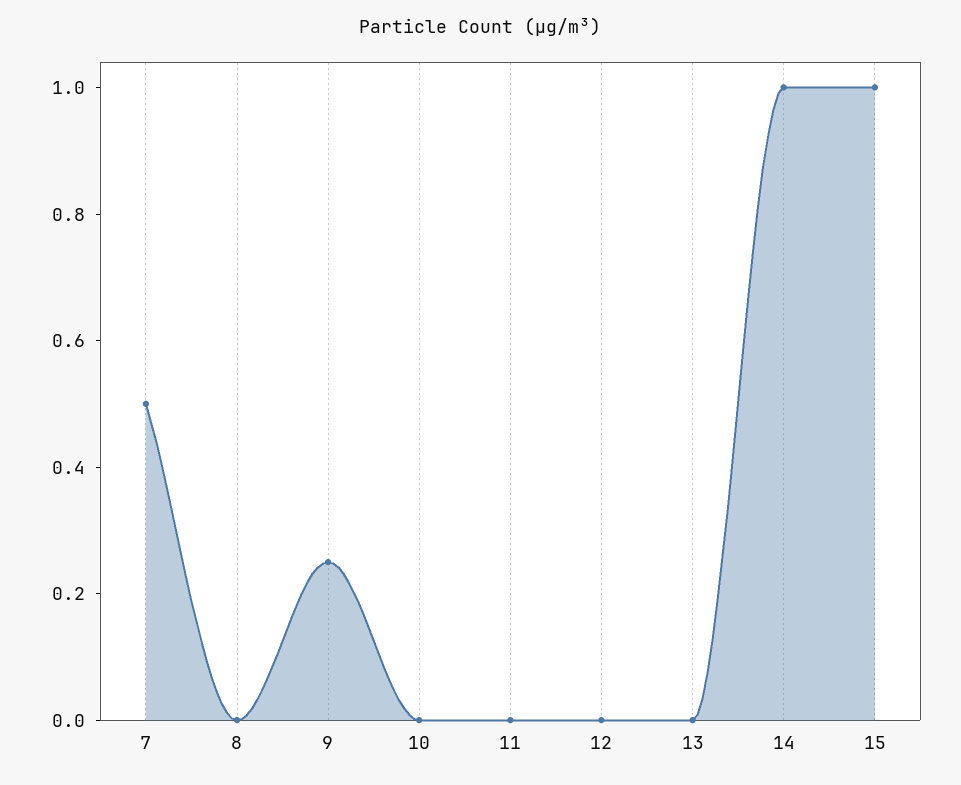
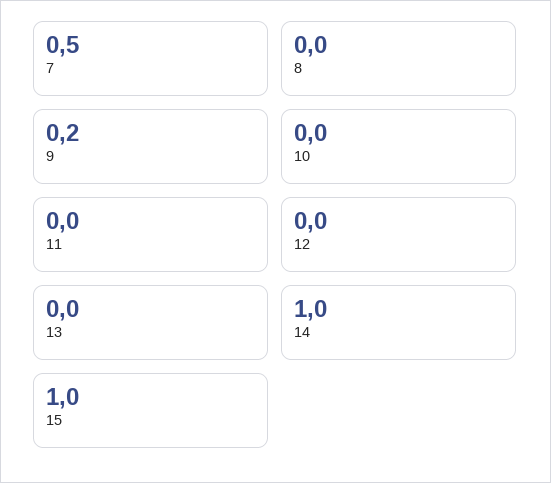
  {
    "7": 0.5,
    "8": 0,
-   "9": 0.25,
+   "9": 0.2,
    "10": 0,
    "11": 0,
    "12": 0,
    "13": 0,
    "14": 1,
    "15": 1
  }

